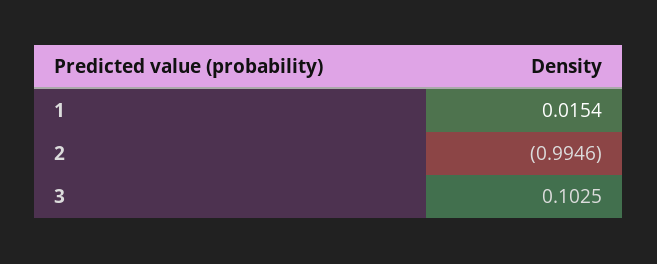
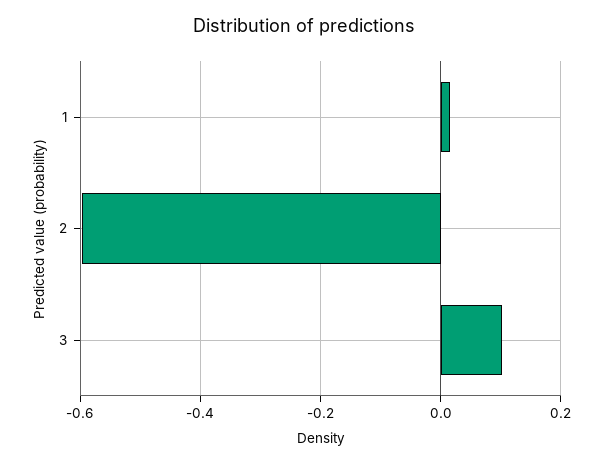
  {
    "1": 0.0154,
-   "2": -0.9946,
+   "2": -0.6,
    "3": 0.1025
  }

